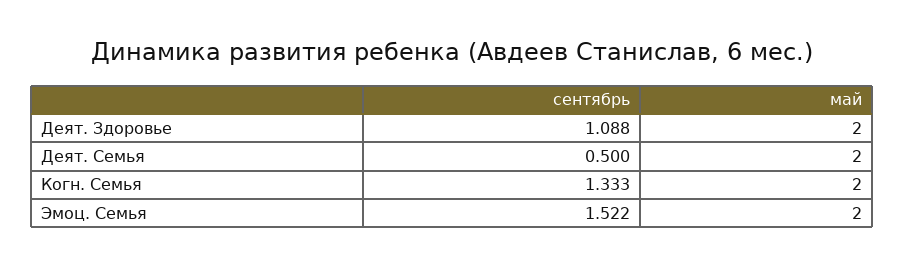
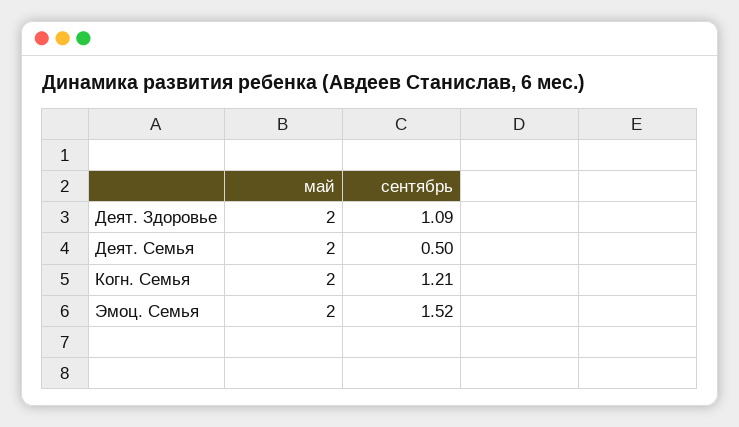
  {
    "сентябрь": {
      "Деят. Здоровье": 1.088,
      "Деят. Семья": 0.5,
-     "Когн. Семья": 1.333,
+     "Когн. Семья": 1.21,
      "Эмоц. Семья": 1.522
    },
    "май": {
      "Деят. Здоровье": 2,
      "Деят. Семья": 2,
      "Когн. Семья": 2,
      "Эмоц. Семья": 2
    }
  }

